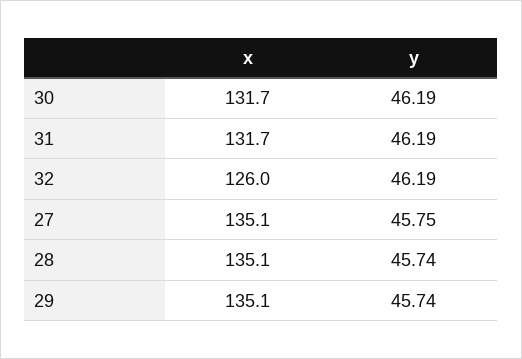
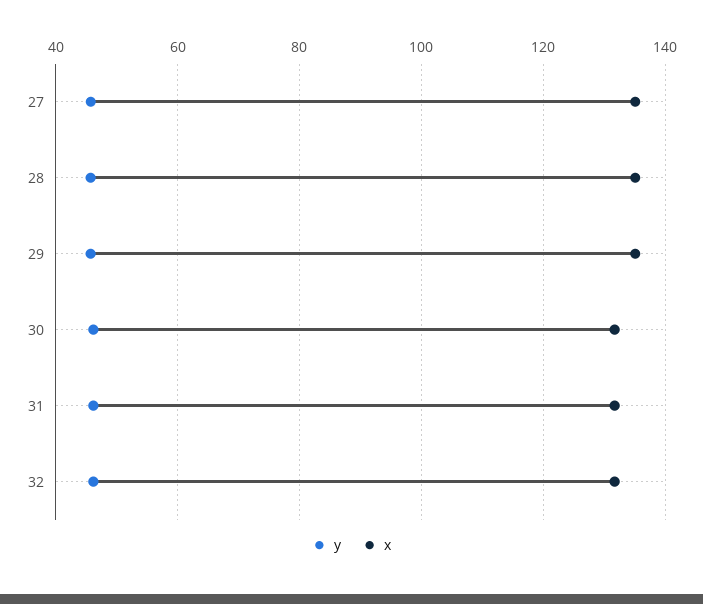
  {
    "x": {
      "30": 131.7,
      "31": 131.7,
-     "32": 126,
+     "32": 132,
      "27": 135.1,
      "28": 135.1,
      "29": 135.1
    },
    "y": {
      "30": 46.19,
      "31": 46.19,
      "32": 46.19,
      "27": 45.75,
      "28": 45.74,
      "29": 45.74
    }
  }

